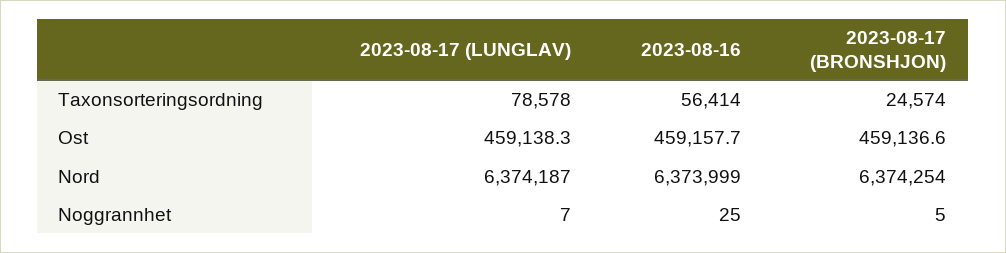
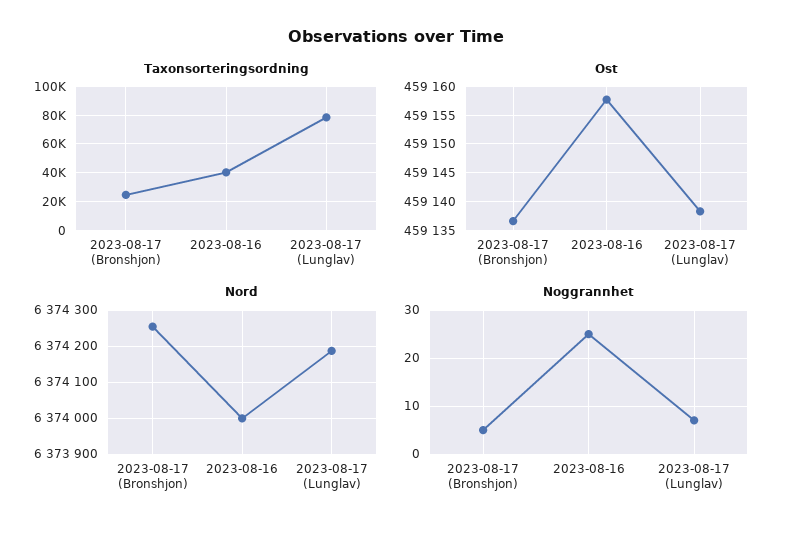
  {
    "Taxonsorteringsordning": {
      "2023-08-17 (LUNGLAV)": 78578,
-     "2023-08-16": 56414,
+     "2023-08-16": 40000,
      "2023-08-17 (BRONSHJON)": 24574
    },
    "Ost": {
      "2023-08-17 (LUNGLAV)": 459138.3,
      "2023-08-16": 459157.7,
      "2023-08-17 (BRONSHJON)": 459136.6
    },
    "Nord": {
      "2023-08-17 (LUNGLAV)": 6374187,
      "2023-08-16": 6373999,
      "2023-08-17 (BRONSHJON)": 6374254
    },
    "Noggrannhet": {
      "2023-08-17 (LUNGLAV)": 7,
      "2023-08-16": 25,
      "2023-08-17 (BRONSHJON)": 5
    }
  }

